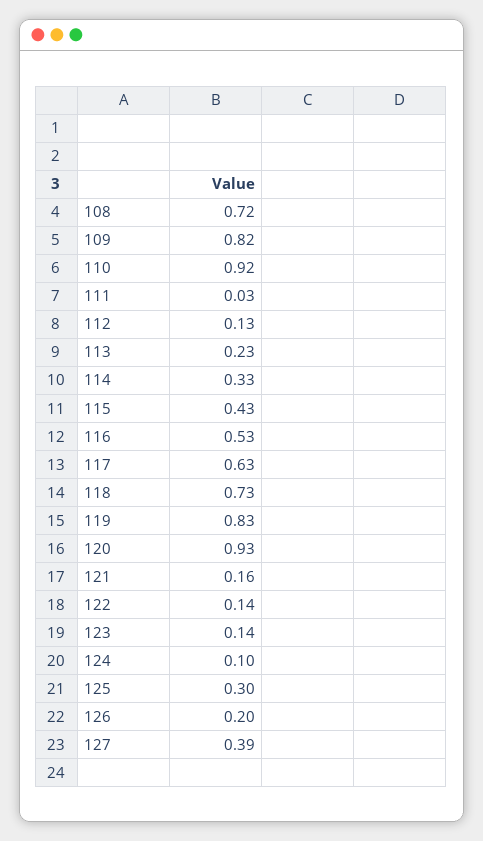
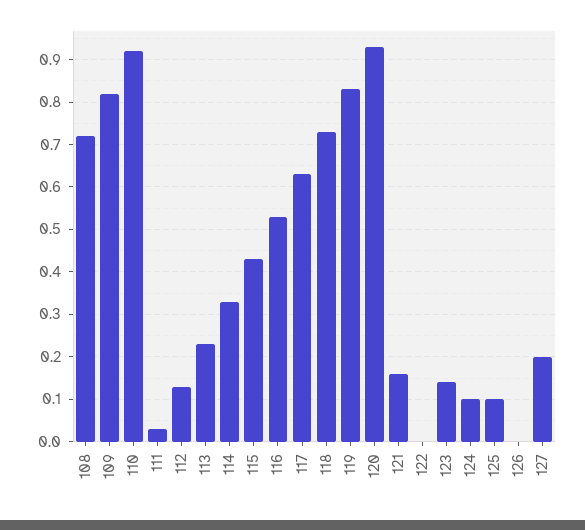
  {
    "108": 0.72,
    "109": 0.82,
    "110": 0.92,
    "111": 0.03,
    "112": 0.13,
    "113": 0.23,
    "114": 0.33,
    "115": 0.43,
    "116": 0.53,
    "117": 0.63,
    "118": 0.73,
    "119": 0.83,
    "120": 0.93,
    "121": 0.16,
-   "122": 0.14,
+   "122": 0,
    "123": 0.14,
    "124": 0.1,
-   "125": 0.3,
+   "125": 0.1,
-   "126": 0.2,
+   "126": 0,
-   "127": 0.39
+   "127": 0.2
  }

